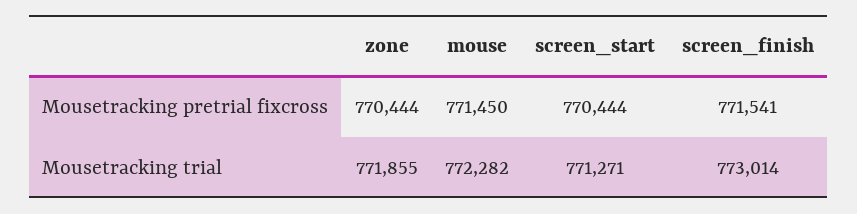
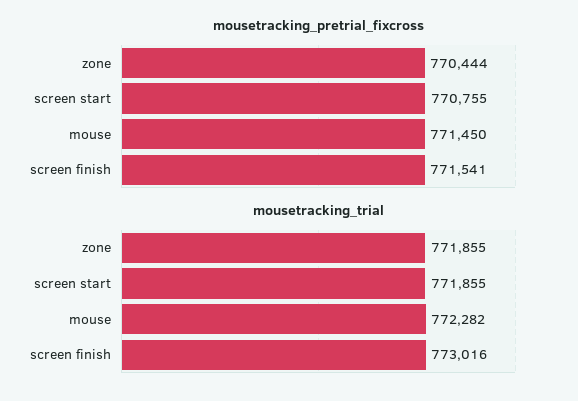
  {
    "Mousetracking pretrial fixcross": {
      "zone": 770444,
      "mouse": 771450,
-     "screen_start": 770444,
+     "screen_start": 770755,
      "screen_finish": 771541
    },
    "Mousetracking trial": {
      "zone": 771855,
      "mouse": 772282,
-     "screen_start": 771271,
+     "screen_start": 771855,
-     "screen_finish": 773014
+     "screen_finish": 773016
    }
  }

